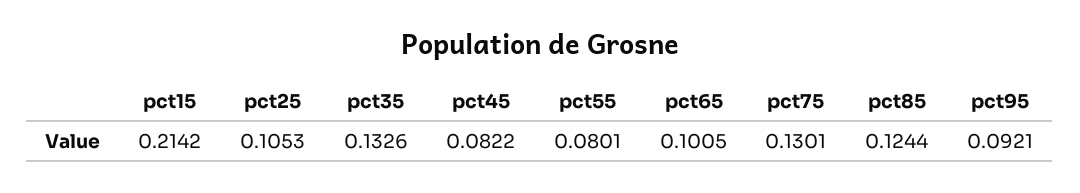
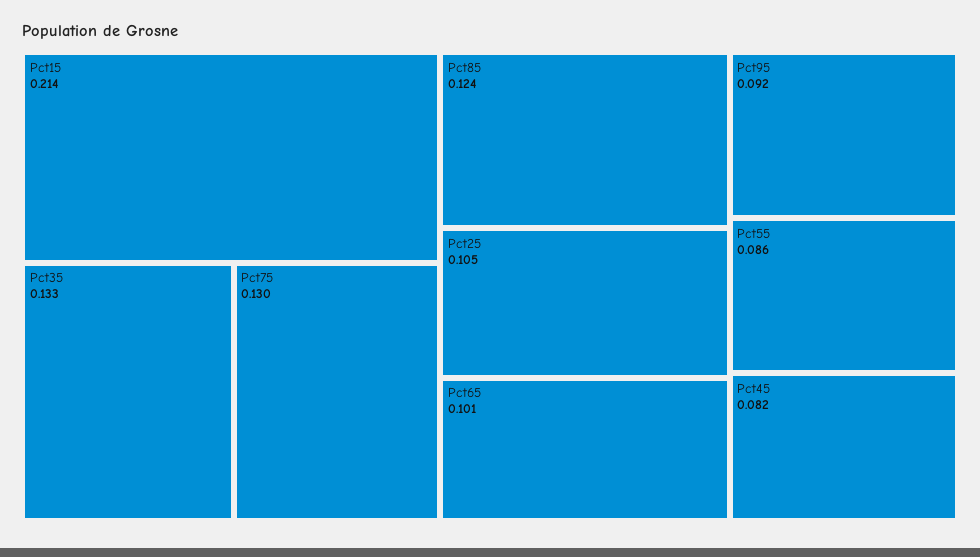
  {
    "pct15": 0.2142,
    "pct25": 0.1053,
    "pct35": 0.1326,
    "pct45": 0.0822,
-   "pct55": 0.0801,
+   "pct55": 0.086,
    "pct65": 0.1005,
    "pct75": 0.1301,
    "pct85": 0.1244,
    "pct95": 0.0921
  }

